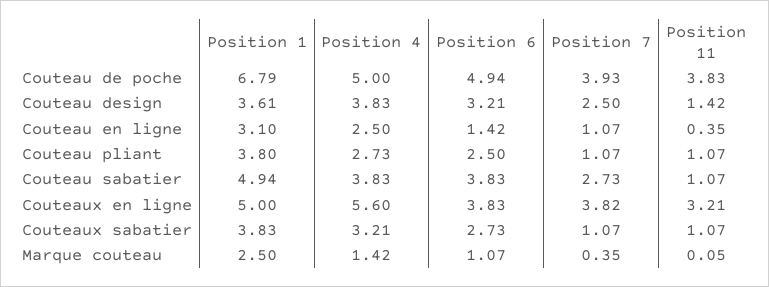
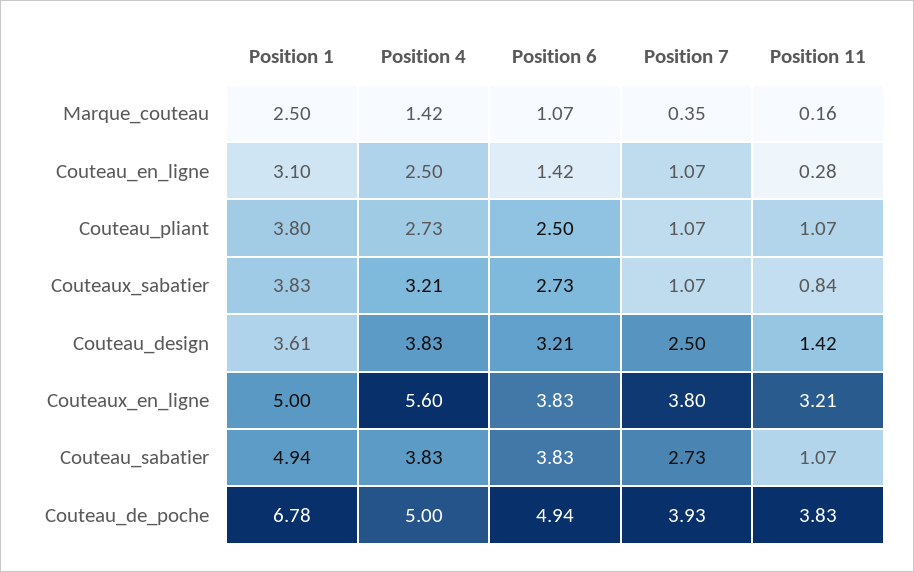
  {
    "Position 1": {
-     "Couteau de poche": 6.79,
+     "Couteau de poche": 6.78,
      "Couteau design": 3.61,
      "Couteau en ligne": 3.1,
      "Couteau pliant": 3.8,
      "Couteau sabatier": 4.94,
      "Couteaux en ligne": 5,
      "Couteaux sabatier": 3.83,
      "Marque couteau": 2.5
    },
    "Position 4": {
      "Couteau de poche": 5,
      "Couteau design": 3.83,
      "Couteau en ligne": 2.5,
      "Couteau pliant": 2.73,
      "Couteau sabatier": 3.83,
      "Couteaux en ligne": 5.6,
      "Couteaux sabatier": 3.21,
      "Marque couteau": 1.42
    },
    "Position 6": {
      "Couteau de poche": 4.94,
      "Couteau design": 3.21,
      "Couteau en ligne": 1.42,
      "Couteau pliant": 2.5,
      "Couteau sabatier": 3.83,
      "Couteaux en ligne": 3.83,
      "Couteaux sabatier": 2.73,
      "Marque couteau": 1.07
    },
    "Position 7": {
      "Couteau de poche": 3.93,
      "Couteau design": 2.5,
      "Couteau en ligne": 1.07,
      "Couteau pliant": 1.07,
      "Couteau sabatier": 2.73,
-     "Couteaux en ligne": 3.82,
+     "Couteaux en ligne": 3.8,
      "Couteaux sabatier": 1.07,
      "Marque couteau": 0.35
    },
    "Position 11": {
      "Couteau de poche": 3.83,
      "Couteau design": 1.42,
-     "Couteau en ligne": 0.35,
+     "Couteau en ligne": 0.28,
      "Couteau pliant": 1.07,
      "Couteau sabatier": 1.07,
      "Couteaux en ligne": 3.21,
-     "Couteaux sabatier": 1.07,
+     "Couteaux sabatier": 0.84,
-     "Marque couteau": 0.05
+     "Marque couteau": 0.16
    }
  }

